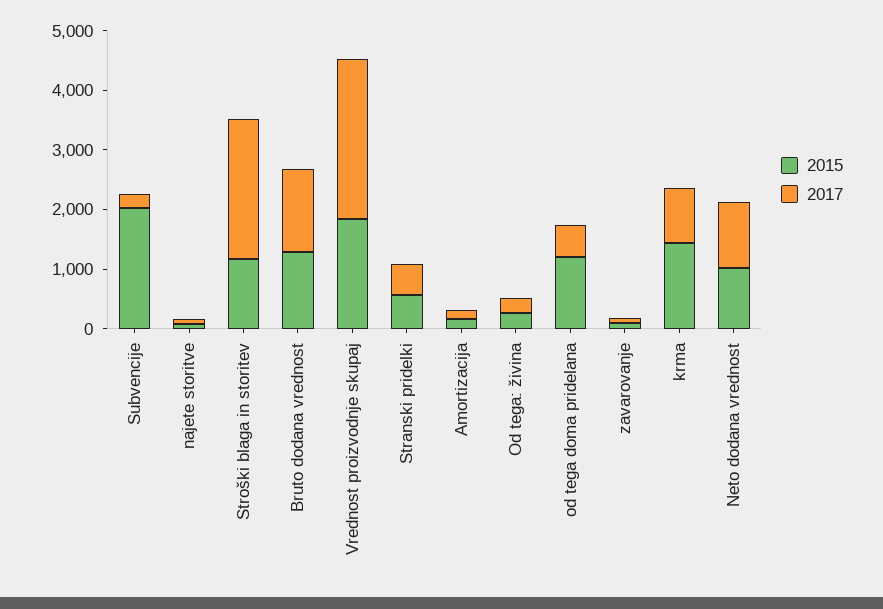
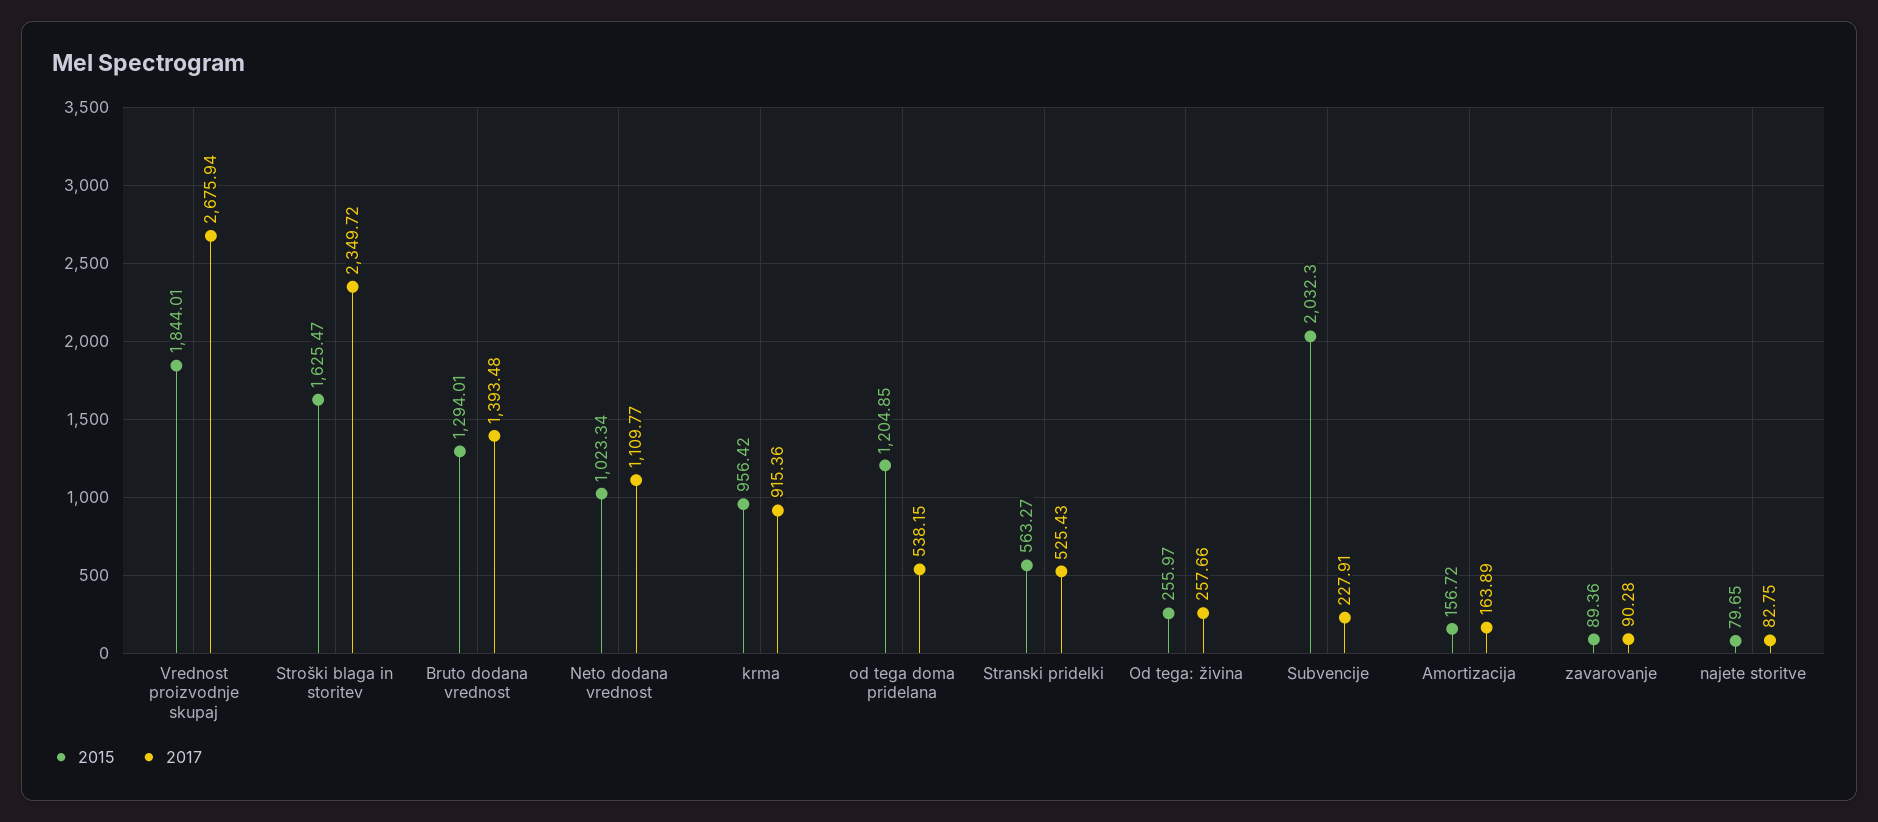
  {
    "2015": {
      "Subvencije": 2032.3,
      "najete storitve": 79.65,
-     "Stroški blaga in storitev": 1200,
+     "Stroški blaga in storitev": 1625.47,
      "Bruto dodana vrednost": 1294.01,
      "Vrednost proizvodnje skupaj": 1844.01,
      "Stranski pridelki": 563.27,
      "Amortizacija": 156.72,
      "Od tega: živina": 255.97,
      "od tega doma pridelana": 1204.85,
      "zavarovanje": 89.36,
-     "krma": 1400,
+     "krma": 956.42,
      "Neto dodana vrednost": 1023.34
    },
    "2017": {
      "Subvencije": 227.91,
      "najete storitve": 82.75,
      "Stroški blaga in storitev": 2349.72,
      "Bruto dodana vrednost": 1393.48,
      "Vrednost proizvodnje skupaj": 2675.94,
      "Stranski pridelki": 525.43,
      "Amortizacija": 163.89,
      "Od tega: živina": 257.66,
      "od tega doma pridelana": 538.15,
      "zavarovanje": 90.28,
      "krma": 915.36,
      "Neto dodana vrednost": 1109.77
    }
  }

